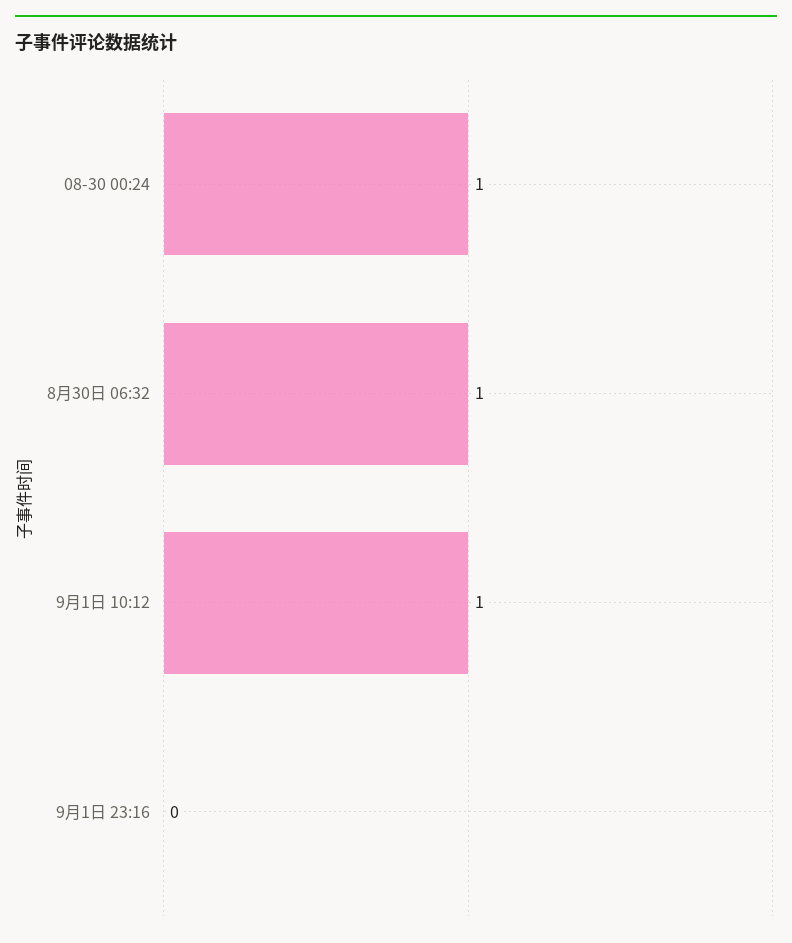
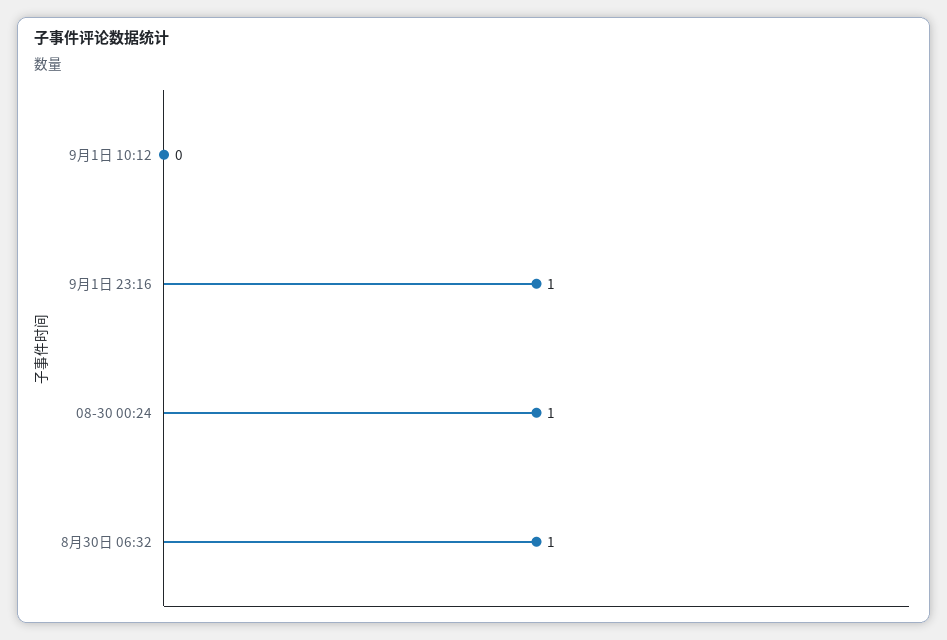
  {
    "08-30 00:24": 1,
    "8月30日 06:32": 1,
-   "9月1日 10:12": 1,
+   "9月1日 10:12": 0,
-   "9月1日 23:16": 0
+   "9月1日 23:16": 1
  }

